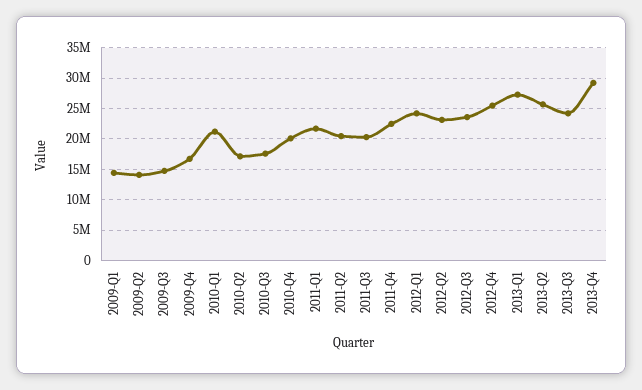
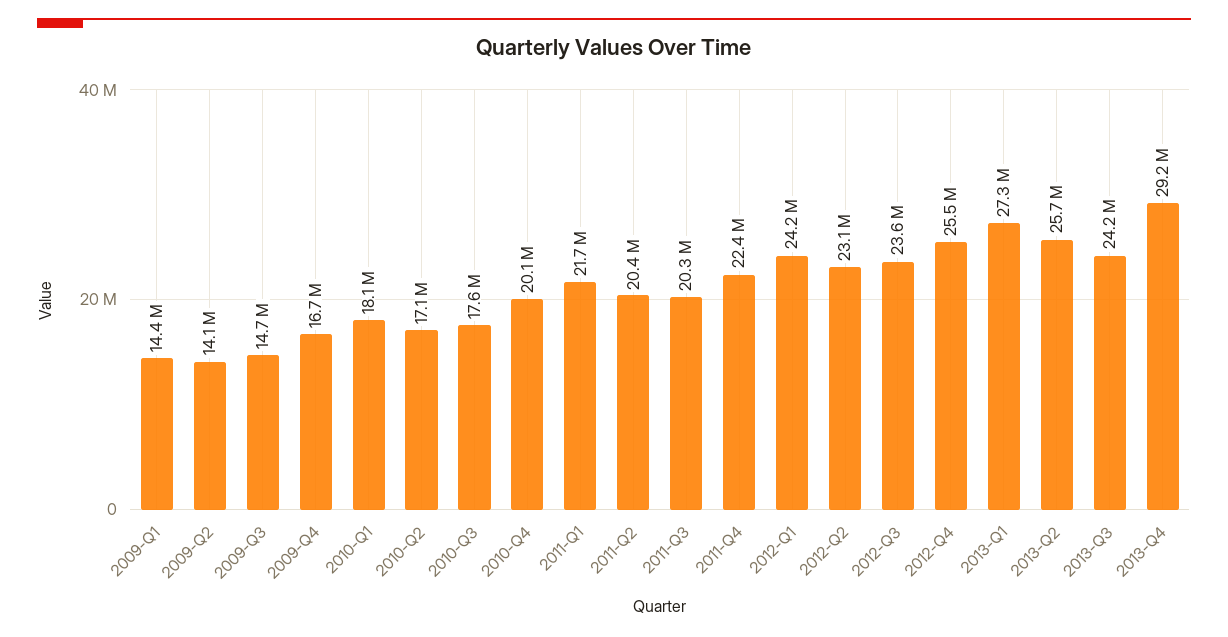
  {
    "2009-Q1": 14400000,
    "2009-Q2": 14100000,
    "2009-Q3": 14700000,
    "2009-Q4": 16700000,
-   "2010-Q1": 21000000,
+   "2010-Q1": 18100000,
    "2010-Q2": 17100000,
    "2010-Q3": 17600000,
    "2010-Q4": 20100000,
    "2011-Q1": 21700000,
    "2011-Q2": 20400000,
    "2011-Q3": 20300000,
    "2011-Q4": 22400000,
    "2012-Q1": 24200000,
    "2012-Q2": 23100000,
    "2012-Q3": 23600000,
    "2012-Q4": 25500000,
    "2013-Q1": 27300000,
    "2013-Q2": 25700000,
    "2013-Q3": 24200000,
    "2013-Q4": 29200000
  }

